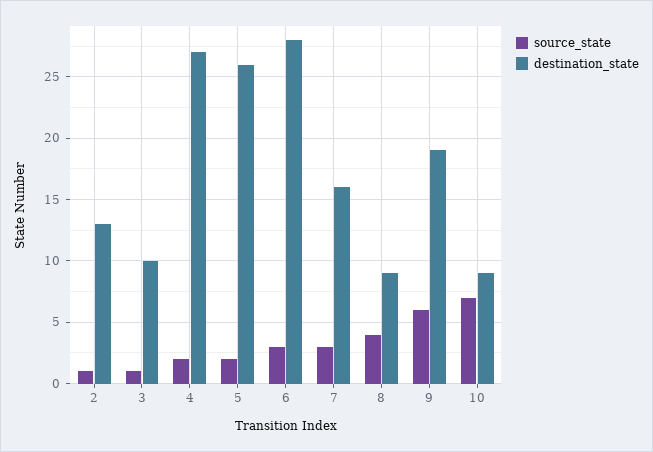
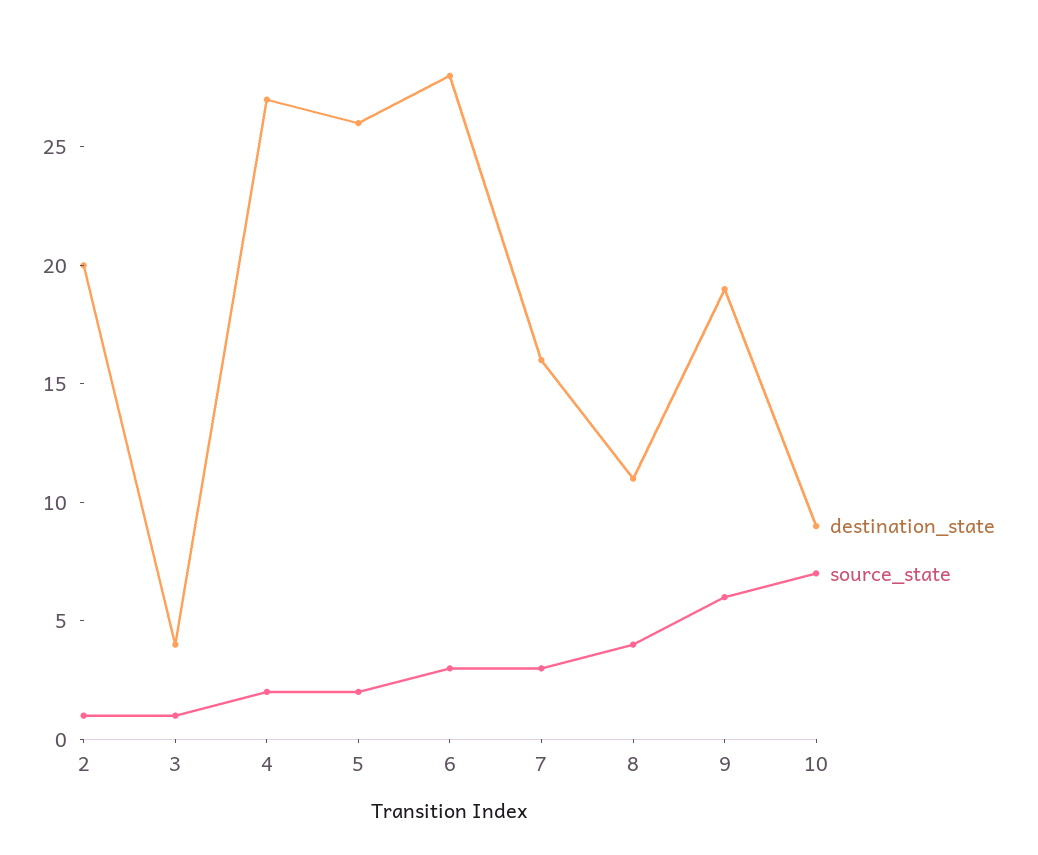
  {
    "source_state": {
      "2": 1,
      "3": 1,
      "4": 2,
      "5": 2,
      "6": 3,
      "7": 3,
      "8": 4,
      "9": 6,
      "10": 7
    },
    "destination_state": {
-     "2": 13,
+     "2": 20,
-     "3": 10,
+     "3": 4,
      "4": 27,
      "5": 26,
      "6": 28,
      "7": 16,
-     "8": 9,
+     "8": 11,
      "9": 19,
      "10": 9
    }
  }

